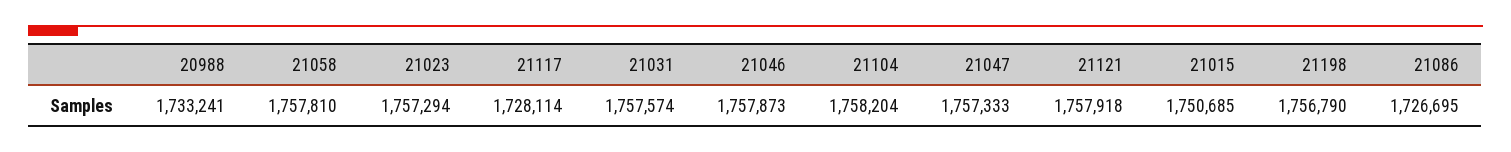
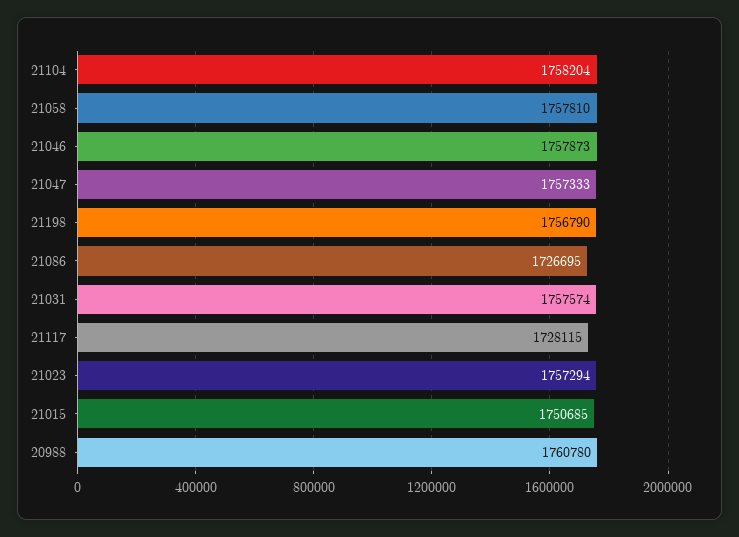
  {
-   "20988": 1733241,
+   "20988": 1760780,
    "21058": 1757810,
    "21023": 1757294,
-   "21117": 1728114,
+   "21117": 1728115,
    "21031": 1757574,
    "21046": 1757873,
    "21104": 1758204,
    "21047": 1757333,
-   "21121": 1757918,
    "21015": 1750685,
    "21198": 1756790,
    "21086": 1726695
  }

